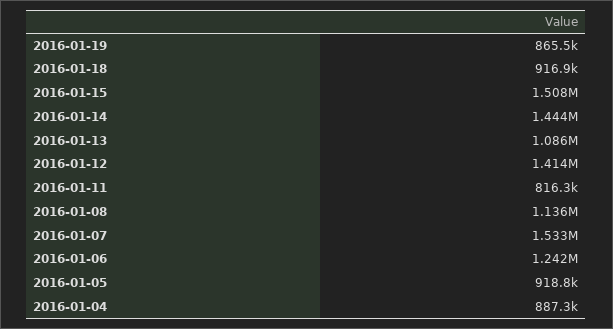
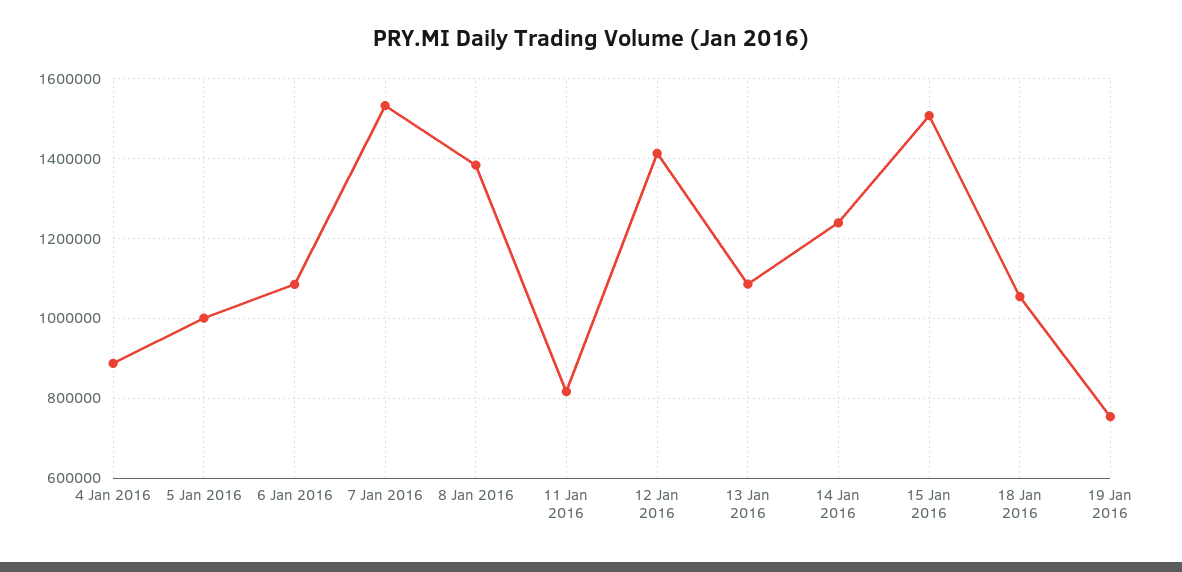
  {
-   "2016-01-19": 865500,
+   "2016-01-19": 760000,
-   "2016-01-18": 916900,
+   "2016-01-18": 1060000,
    "2016-01-15": 1508000,
-   "2016-01-14": 1444000,
+   "2016-01-14": 1240000,
    "2016-01-13": 1086000,
    "2016-01-12": 1414000,
    "2016-01-11": 816300,
-   "2016-01-08": 1136000,
+   "2016-01-08": 1380000,
    "2016-01-07": 1533000,
-   "2016-01-06": 1242000,
+   "2016-01-06": 1080000,
-   "2016-01-05": 918800,
+   "2016-01-05": 1000000,
    "2016-01-04": 887300
  }

